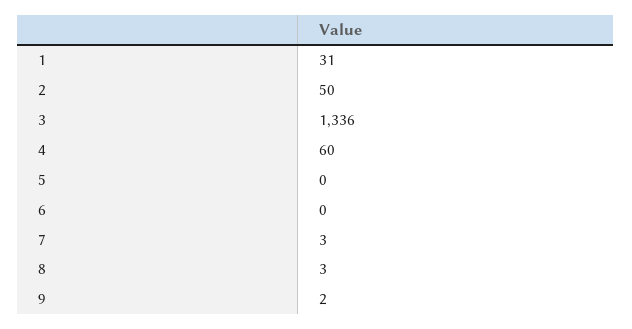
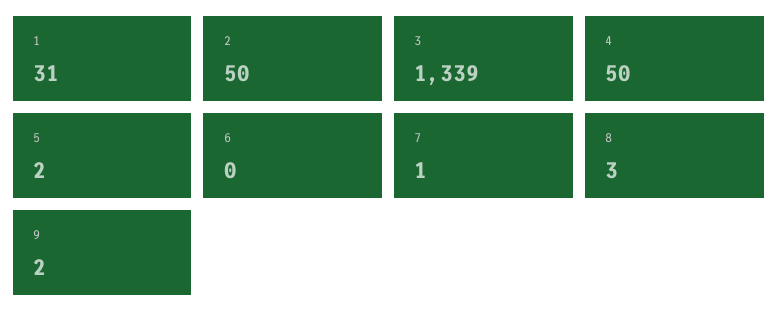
  {
    "1": 31,
    "2": 50,
-   "3": 1336,
+   "3": 1339,
-   "4": 60,
+   "4": 50,
-   "5": 0,
+   "5": 2,
    "6": 0,
-   "7": 3,
+   "7": 1,
    "8": 3,
    "9": 2
  }

